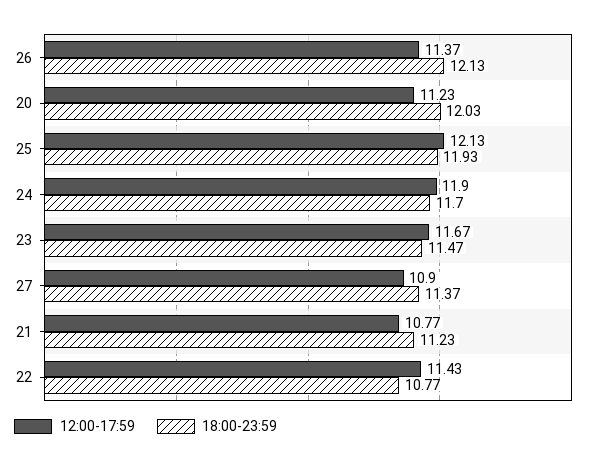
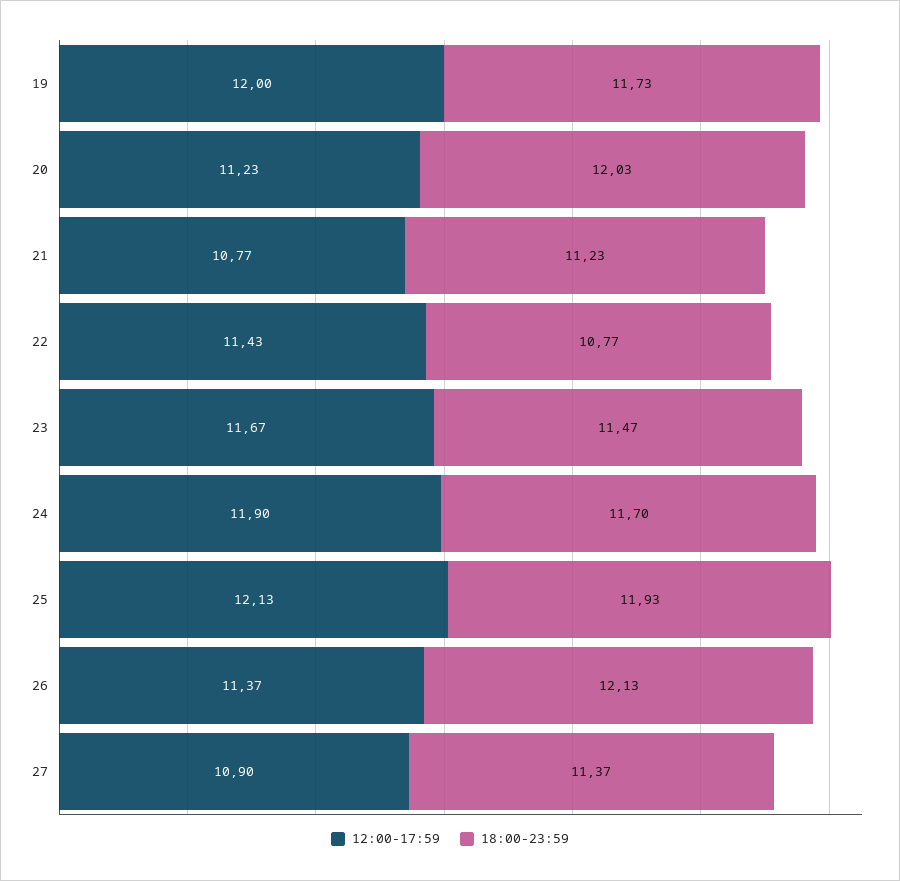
  {
    "12:00-17:59": {
      "26": 11.37,
      "20": 11.23,
      "25": 12.13,
      "24": 11.9,
      "23": 11.67,
      "27": 10.9,
      "21": 10.77,
-     "22": 11.43
+     "22": 11.43,
+     "19": 12
    },
    "18:00-23:59": {
      "26": 12.13,
      "20": 12.03,
      "25": 11.93,
      "24": 11.7,
      "23": 11.47,
      "27": 11.37,
      "21": 11.23,
-     "22": 10.77
+     "22": 10.77,
+     "19": 11.73
    }
  }

